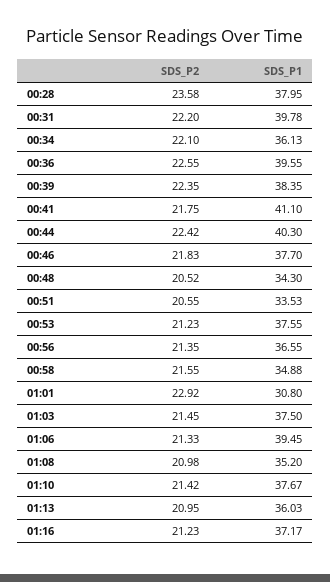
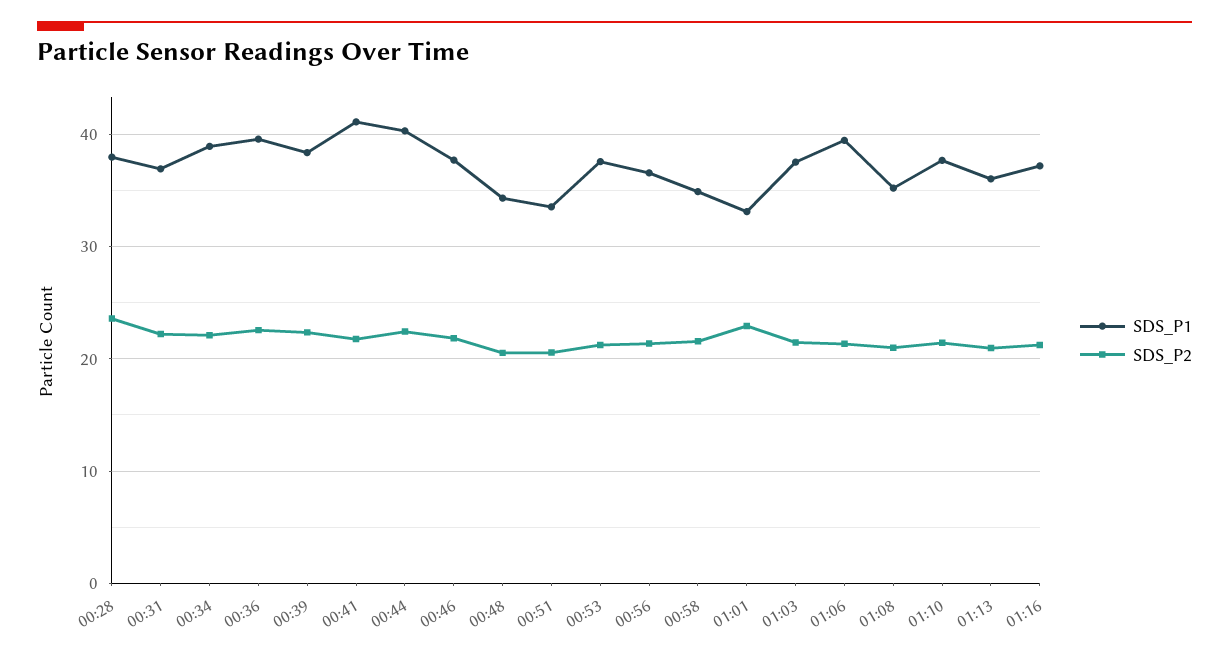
  {
    "SDS_P2": {
      "00:28": 23.58,
      "00:31": 22.2,
      "00:34": 22.1,
      "00:36": 22.55,
      "00:39": 22.35,
      "00:41": 21.75,
      "00:44": 22.42,
      "00:46": 21.83,
      "00:48": 20.52,
      "00:51": 20.55,
      "00:53": 21.23,
      "00:56": 21.35,
      "00:58": 21.55,
      "01:01": 22.92,
      "01:03": 21.45,
      "01:06": 21.33,
      "01:08": 20.98,
      "01:10": 21.42,
      "01:13": 20.95,
      "01:16": 21.23
    },
    "SDS_P1": {
      "00:28": 37.95,
-     "00:31": 39.78,
+     "00:31": 37,
-     "00:34": 36.13,
+     "00:34": 39,
      "00:36": 39.55,
      "00:39": 38.35,
      "00:41": 41.1,
      "00:44": 40.3,
      "00:46": 37.7,
      "00:48": 34.3,
      "00:51": 33.53,
      "00:53": 37.55,
      "00:56": 36.55,
      "00:58": 34.88,
-     "01:01": 30.8,
+     "01:01": 33,
      "01:03": 37.5,
      "01:06": 39.45,
      "01:08": 35.2,
      "01:10": 37.67,
      "01:13": 36.03,
      "01:16": 37.17
    }
  }

